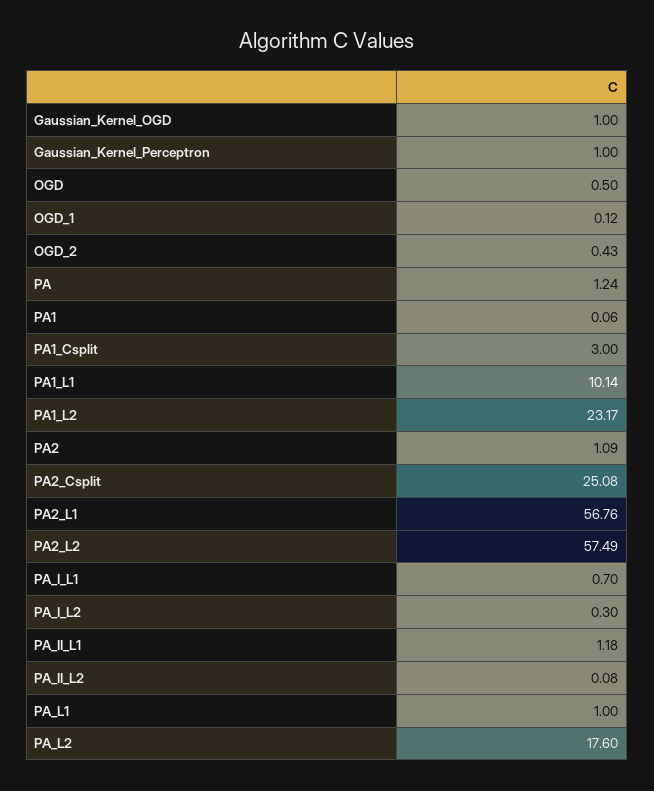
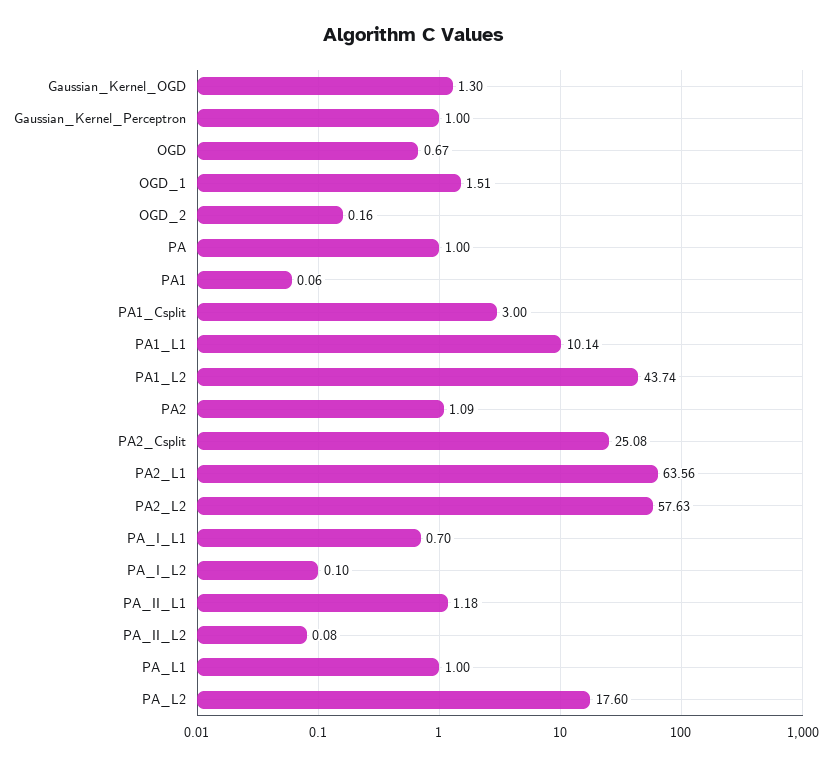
  {
-   "Gaussian_Kernel_OGD": 1,
+   "Gaussian_Kernel_OGD": 1.3,
    "Gaussian_Kernel_Perceptron": 1,
-   "OGD": 0.5,
+   "OGD": 0.67,
-   "OGD_1": 0.12,
+   "OGD_1": 1.51,
-   "OGD_2": 0.43,
+   "OGD_2": 0.16,
-   "PA": 1.24,
+   "PA": 1,
    "PA1": 0.06,
    "PA1_Csplit": 3,
    "PA1_L1": 10.14,
-   "PA1_L2": 23.17,
+   "PA1_L2": 43.74,
    "PA2": 1.09,
    "PA2_Csplit": 25.08,
-   "PA2_L1": 56.76,
+   "PA2_L1": 63.56,
-   "PA2_L2": 57.49,
+   "PA2_L2": 57.63,
    "PA_I_L1": 0.7,
-   "PA_I_L2": 0.3,
+   "PA_I_L2": 0.1,
    "PA_II_L1": 1.18,
    "PA_II_L2": 0.08,
    "PA_L1": 1,
    "PA_L2": 17.6
  }

